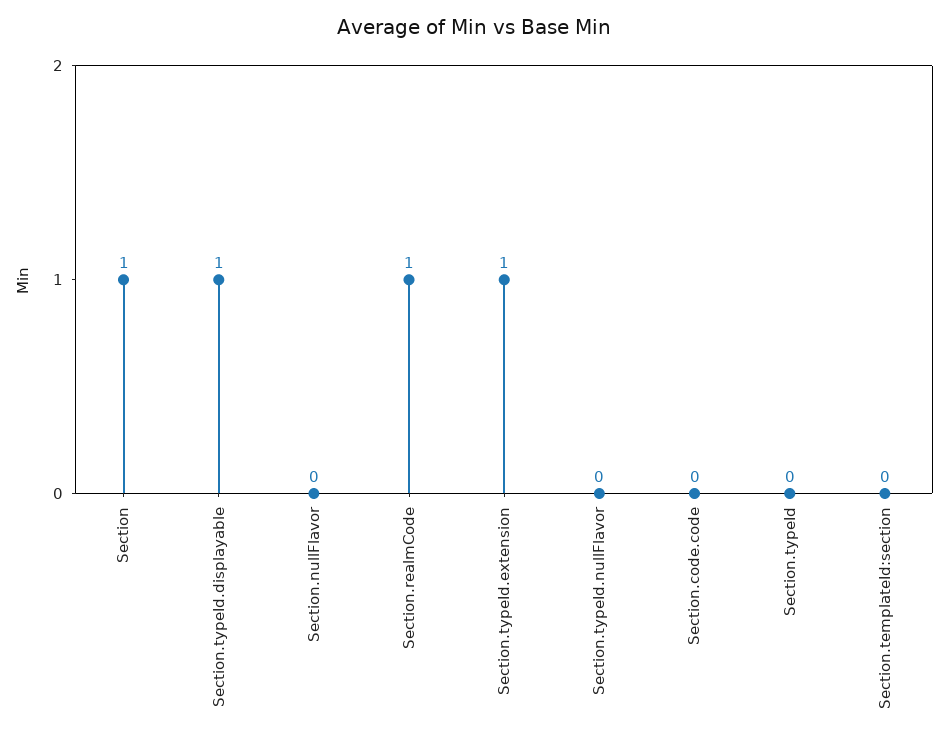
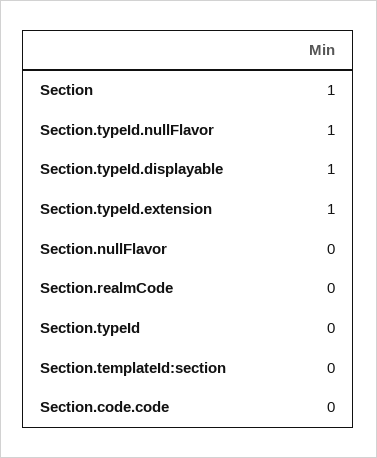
  {
    "Section": 1,
    "Section.typeId.displayable": 1,
    "Section.nullFlavor": 0,
-   "Section.realmCode": 1,
+   "Section.realmCode": 0,
    "Section.typeId.extension": 1,
-   "Section.typeId.nullFlavor": 0,
+   "Section.typeId.nullFlavor": 1,
    "Section.code.code": 0,
    "Section.typeId": 0,
    "Section.templateId:section": 0
  }

